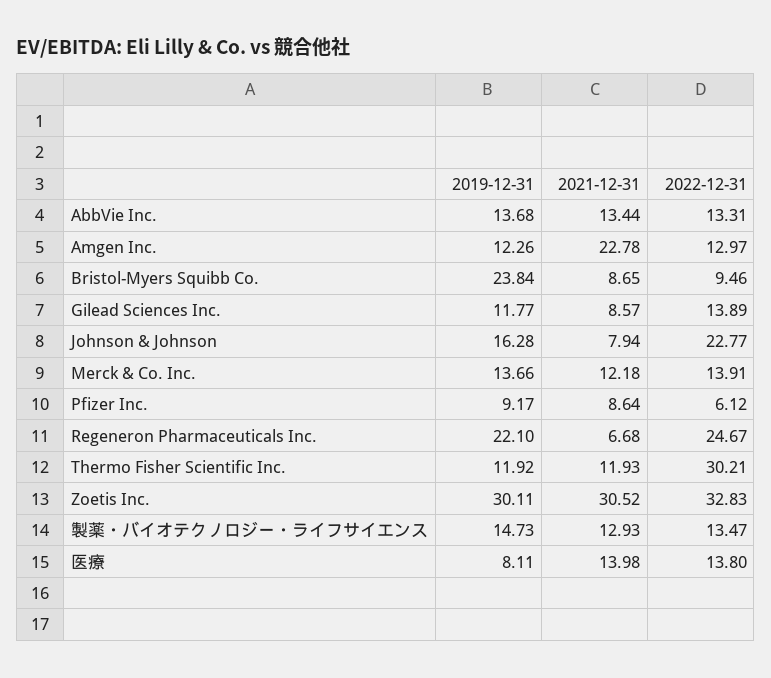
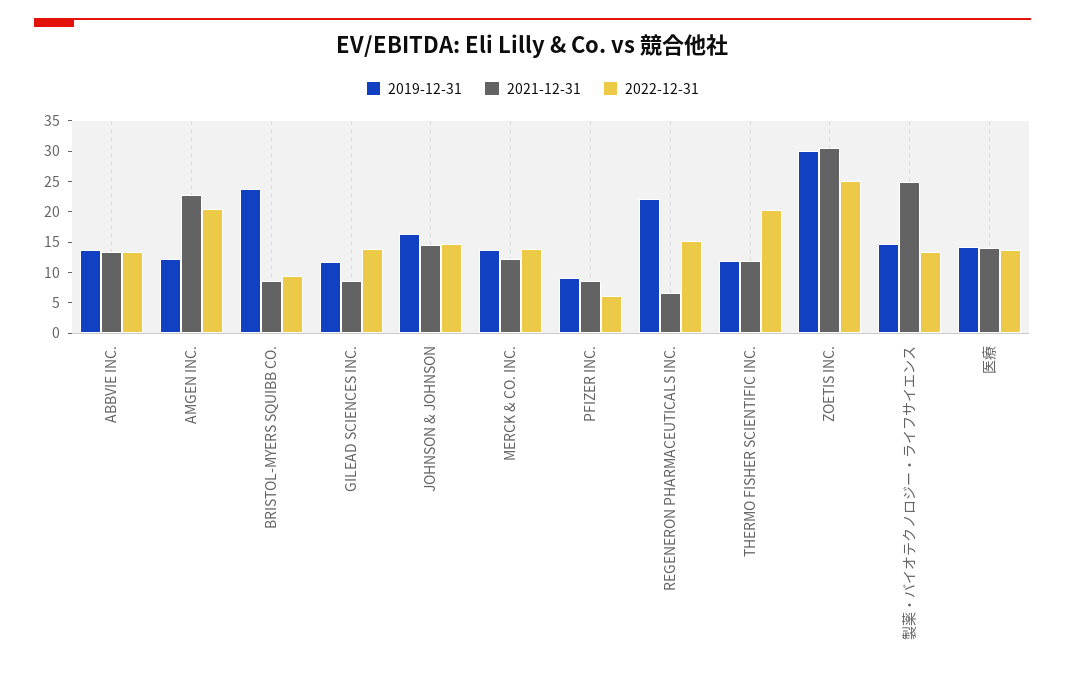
  {
    "2019-12-31": {
      "AbbVie Inc.": 13.68,
      "Amgen Inc.": 12.26,
      "Bristol-Myers Squibb Co.": 23.84,
      "Gilead Sciences Inc.": 11.77,
      "Johnson & Johnson": 16.28,
      "Merck & Co. Inc.": 13.66,
      "Pfizer Inc.": 9.17,
      "Regeneron Pharmaceuticals Inc.": 22.1,
      "Thermo Fisher Scientific Inc.": 11.92,
      "Zoetis Inc.": 30.11,
      "製薬・バイオテクノロジー・ライフサイエンス": 14.73,
-     "医療": 8.11
+     "医療": 15
    },
    "2021-12-31": {
      "AbbVie Inc.": 13.44,
      "Amgen Inc.": 22.78,
      "Bristol-Myers Squibb Co.": 8.65,
      "Gilead Sciences Inc.": 8.57,
-     "Johnson & Johnson": 7.94,
+     "Johnson & Johnson": 15,
      "Merck & Co. Inc.": 12.18,
      "Pfizer Inc.": 8.64,
      "Regeneron Pharmaceuticals Inc.": 6.68,
      "Thermo Fisher Scientific Inc.": 11.93,
      "Zoetis Inc.": 30.52,
-     "製薬・バイオテクノロジー・ライフサイエンス": 12.93,
+     "製薬・バイオテクノロジー・ライフサイエンス": 25,
      "医療": 13.98
    },
    "2022-12-31": {
      "AbbVie Inc.": 13.31,
-     "Amgen Inc.": 12.97,
+     "Amgen Inc.": 20,
      "Bristol-Myers Squibb Co.": 9.46,
      "Gilead Sciences Inc.": 13.89,
-     "Johnson & Johnson": 22.77,
+     "Johnson & Johnson": 15,
      "Merck & Co. Inc.": 13.91,
      "Pfizer Inc.": 6.12,
-     "Regeneron Pharmaceuticals Inc.": 24.67,
+     "Regeneron Pharmaceuticals Inc.": 15,
-     "Thermo Fisher Scientific Inc.": 30.21,
+     "Thermo Fisher Scientific Inc.": 20,
-     "Zoetis Inc.": 32.83,
+     "Zoetis Inc.": 25,
      "製薬・バイオテクノロジー・ライフサイエンス": 13.47,
      "医療": 13.8
    }
  }

